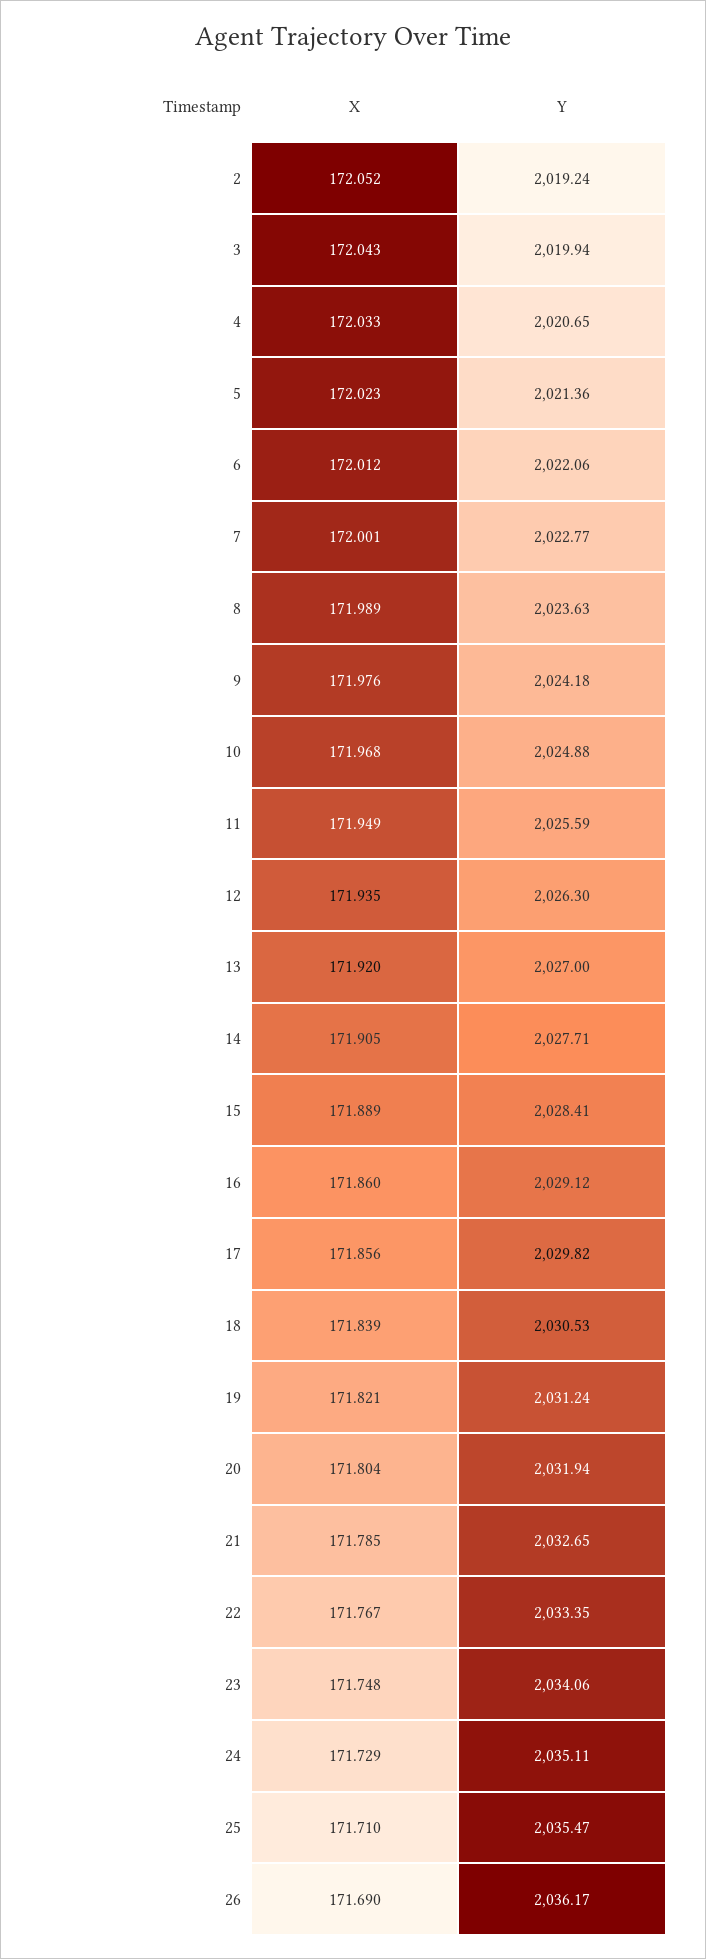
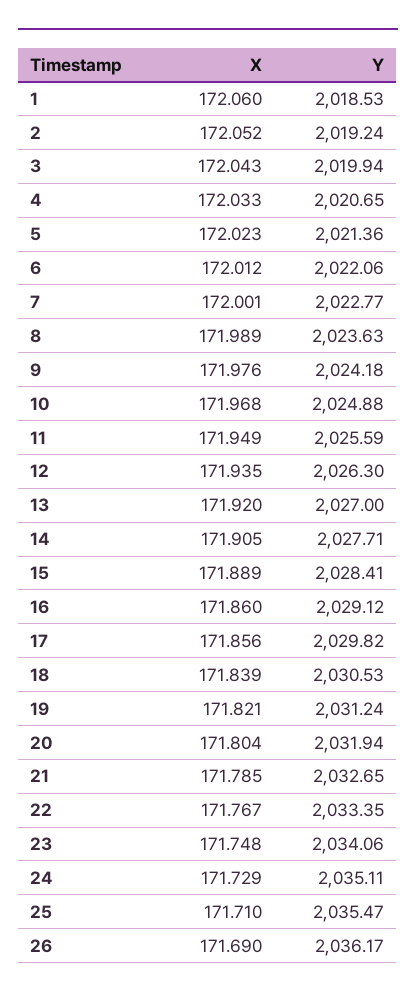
  {
    "X": {
      "2": 172.052,
      "3": 172.043,
      "4": 172.033,
      "5": 172.023,
      "6": 172.012,
      "7": 172.001,
      "8": 171.989,
      "9": 171.976,
      "10": 171.968,
      "11": 171.949,
      "12": 171.935,
      "13": 171.92,
      "14": 171.905,
      "15": 171.889,
      "16": 171.86,
      "17": 171.856,
      "18": 171.839,
      "19": 171.821,
      "20": 171.804,
      "21": 171.785,
      "22": 171.767,
      "23": 171.748,
      "24": 171.729,
      "25": 171.71,
-     "26": 171.69
+     "26": 171.69,
+     "1": 172.06
    },
    "Y": {
      "2": 2019.24,
      "3": 2019.94,
      "4": 2020.65,
      "5": 2021.36,
      "6": 2022.06,
      "7": 2022.77,
      "8": 2023.63,
      "9": 2024.18,
      "10": 2024.88,
      "11": 2025.59,
      "12": 2026.3,
      "13": 2027,
      "14": 2027.71,
      "15": 2028.41,
      "16": 2029.12,
      "17": 2029.82,
      "18": 2030.53,
      "19": 2031.24,
      "20": 2031.94,
      "21": 2032.65,
      "22": 2033.35,
      "23": 2034.06,
      "24": 2035.11,
      "25": 2035.47,
-     "26": 2036.17
+     "26": 2036.17,
+     "1": 2018.53
    }
  }

